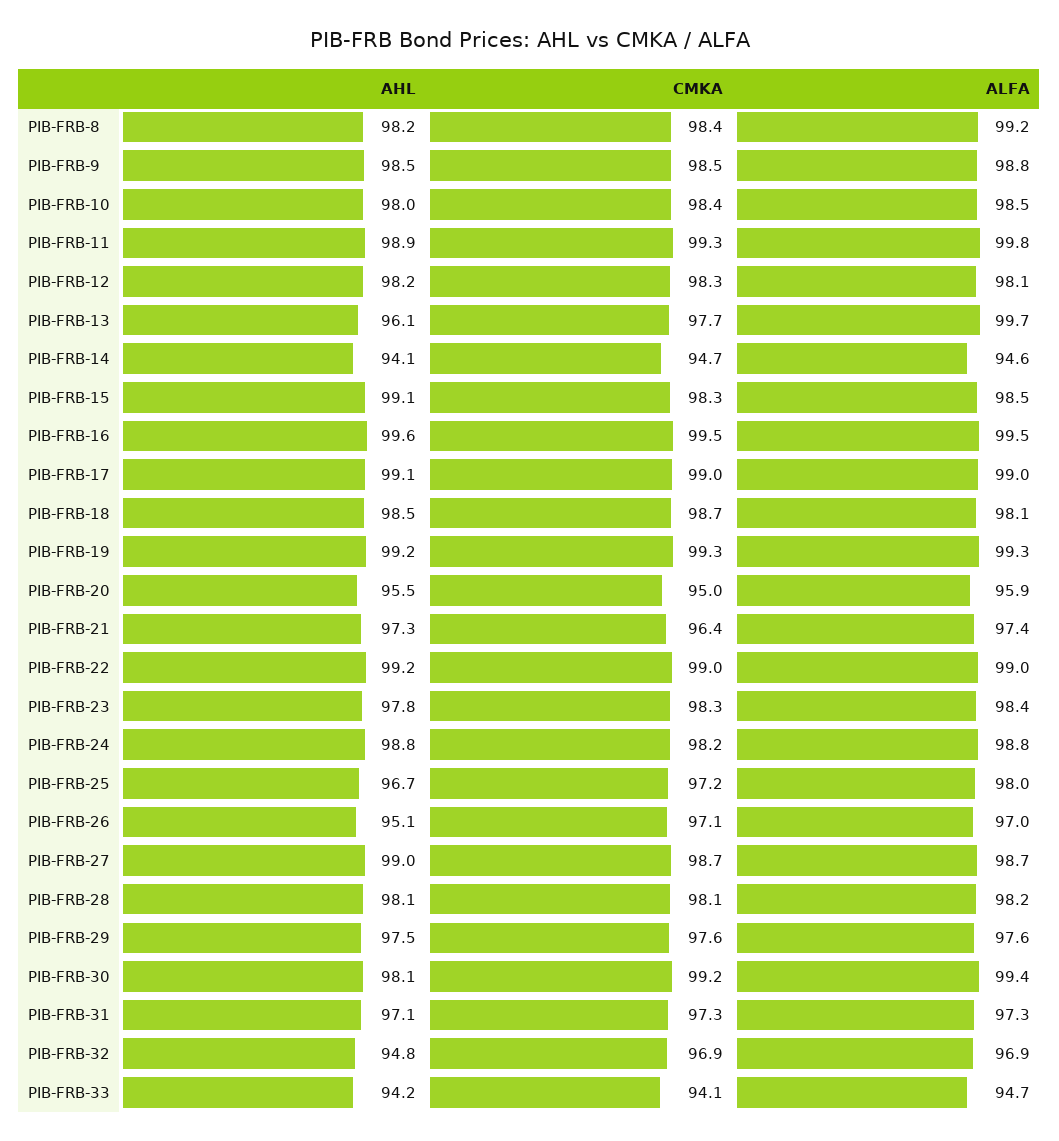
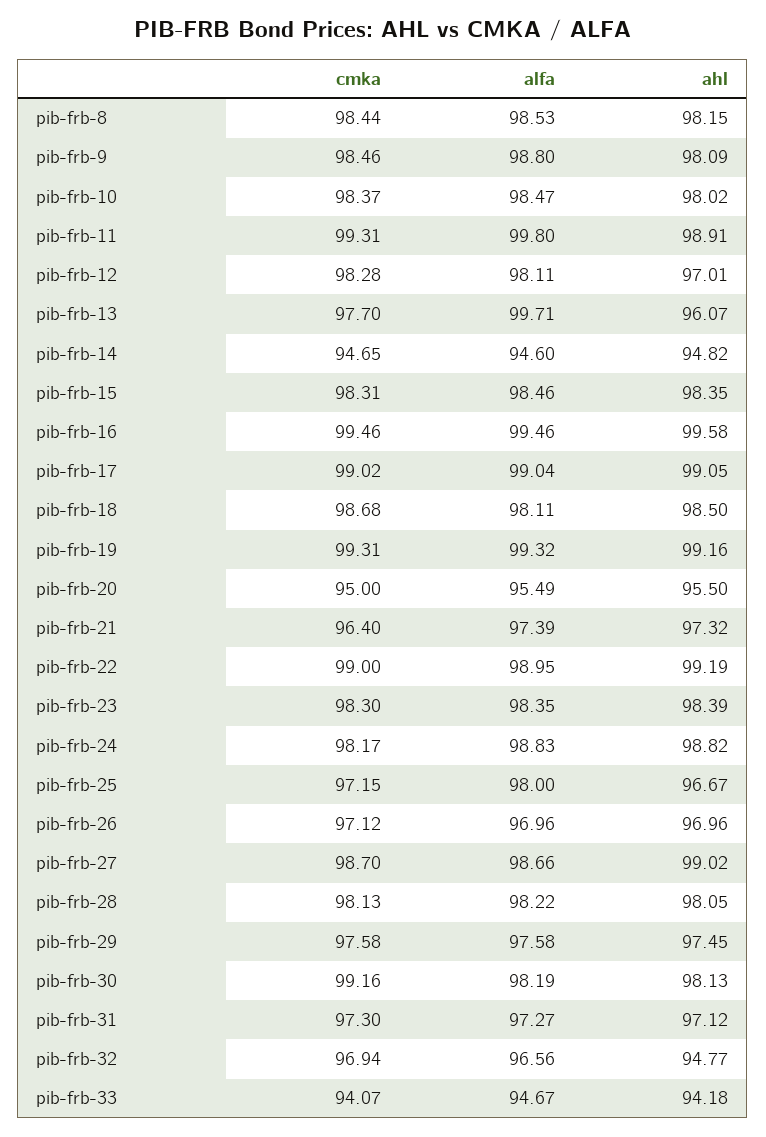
  {
    "AHL": {
      "PIB-FRB-8": 98.15,
-     "PIB-FRB-9": 98.5,
+     "PIB-FRB-9": 98.09,
      "PIB-FRB-10": 98.02,
      "PIB-FRB-11": 98.91,
-     "PIB-FRB-12": 98.2,
+     "PIB-FRB-12": 97.01,
      "PIB-FRB-13": 96.07,
-     "PIB-FRB-14": 94.1,
+     "PIB-FRB-14": 94.82,
-     "PIB-FRB-15": 99.1,
+     "PIB-FRB-15": 98.35,
      "PIB-FRB-16": 99.58,
      "PIB-FRB-17": 99.05,
      "PIB-FRB-18": 98.5,
      "PIB-FRB-19": 99.16,
      "PIB-FRB-20": 95.5,
      "PIB-FRB-21": 97.32,
      "PIB-FRB-22": 99.19,
-     "PIB-FRB-23": 97.8,
+     "PIB-FRB-23": 98.39,
      "PIB-FRB-24": 98.82,
      "PIB-FRB-25": 96.67,
-     "PIB-FRB-26": 95.1,
+     "PIB-FRB-26": 96.96,
      "PIB-FRB-27": 99.02,
      "PIB-FRB-28": 98.05,
      "PIB-FRB-29": 97.45,
      "PIB-FRB-30": 98.13,
      "PIB-FRB-31": 97.12,
      "PIB-FRB-32": 94.77,
      "PIB-FRB-33": 94.18
    },
    "CMKA": {
      "PIB-FRB-8": 98.44,
      "PIB-FRB-9": 98.46,
      "PIB-FRB-10": 98.37,
      "PIB-FRB-11": 99.31,
      "PIB-FRB-12": 98.28,
      "PIB-FRB-13": 97.7,
      "PIB-FRB-14": 94.65,
      "PIB-FRB-15": 98.31,
      "PIB-FRB-16": 99.46,
      "PIB-FRB-17": 99.02,
      "PIB-FRB-18": 98.68,
      "PIB-FRB-19": 99.31,
      "PIB-FRB-20": 95,
      "PIB-FRB-21": 96.4,
      "PIB-FRB-22": 99,
      "PIB-FRB-23": 98.3,
      "PIB-FRB-24": 98.17,
      "PIB-FRB-25": 97.15,
      "PIB-FRB-26": 97.12,
      "PIB-FRB-27": 98.7,
      "PIB-FRB-28": 98.13,
      "PIB-FRB-29": 97.58,
      "PIB-FRB-30": 99.16,
      "PIB-FRB-31": 97.3,
      "PIB-FRB-32": 96.94,
      "PIB-FRB-33": 94.07
    },
    "ALFA": {
-     "PIB-FRB-8": 99.2,
+     "PIB-FRB-8": 98.53,
      "PIB-FRB-9": 98.8,
      "PIB-FRB-10": 98.47,
      "PIB-FRB-11": 99.8,
      "PIB-FRB-12": 98.11,
      "PIB-FRB-13": 99.71,
      "PIB-FRB-14": 94.6,
      "PIB-FRB-15": 98.46,
      "PIB-FRB-16": 99.46,
      "PIB-FRB-17": 99.04,
      "PIB-FRB-18": 98.11,
      "PIB-FRB-19": 99.32,
-     "PIB-FRB-20": 95.9,
+     "PIB-FRB-20": 95.49,
      "PIB-FRB-21": 97.39,
      "PIB-FRB-22": 98.95,
      "PIB-FRB-23": 98.35,
      "PIB-FRB-24": 98.83,
      "PIB-FRB-25": 98,
      "PIB-FRB-26": 96.96,
      "PIB-FRB-27": 98.66,
      "PIB-FRB-28": 98.22,
      "PIB-FRB-29": 97.58,
-     "PIB-FRB-30": 99.4,
+     "PIB-FRB-30": 98.19,
      "PIB-FRB-31": 97.27,
-     "PIB-FRB-32": 96.9,
+     "PIB-FRB-32": 96.56,
      "PIB-FRB-33": 94.67
    }
  }

